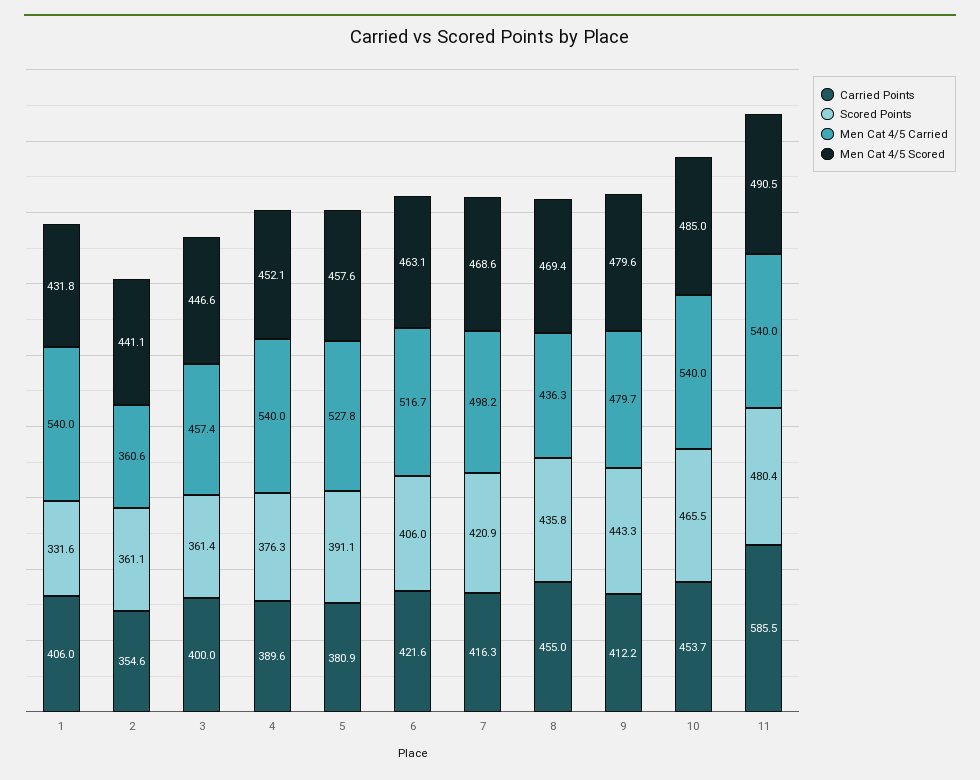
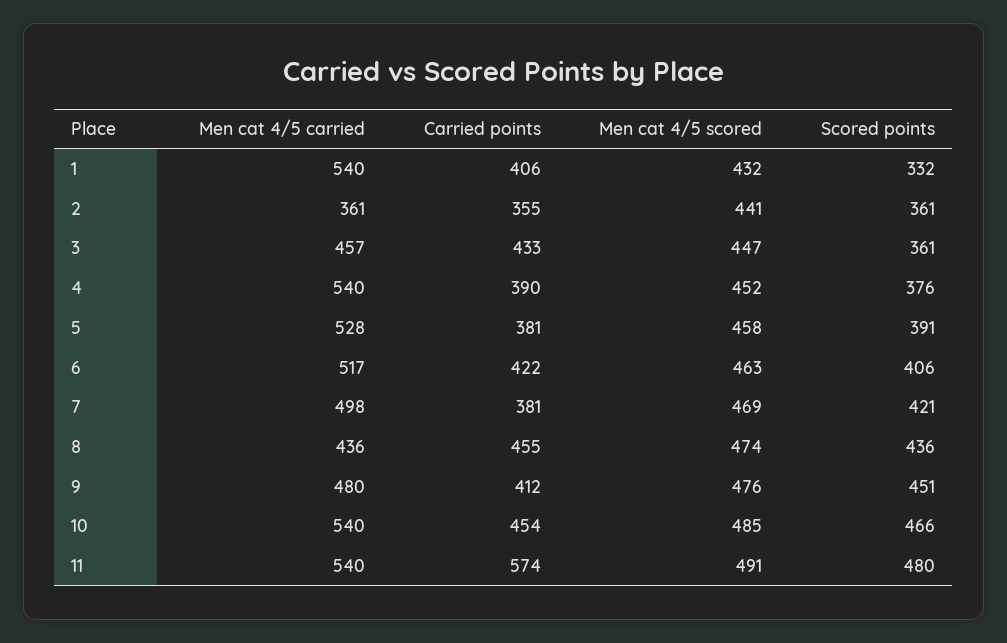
  {
    "Carried Points": {
      "1": 406,
      "2": 354.6,
-     "3": 400,
+     "3": 433,
      "4": 389.6,
      "5": 380.9,
      "6": 421.6,
-     "7": 416.3,
+     "7": 381,
      "8": 455,
      "9": 412.2,
      "10": 453.7,
-     "11": 585.5
+     "11": 574
    },
    "Scored Points": {
      "1": 331.6,
      "2": 361.1,
      "3": 361.4,
      "4": 376.3,
      "5": 391.1,
      "6": 406,
      "7": 420.9,
      "8": 435.8,
-     "9": 443.3,
+     "9": 451,
      "10": 465.5,
      "11": 480.4
    },
    "Men Cat 4/5 Carried": {
      "1": 540,
      "2": 360.6,
      "3": 457.4,
      "4": 540,
      "5": 527.8,
      "6": 516.7,
      "7": 498.2,
      "8": 436.3,
      "9": 479.7,
      "10": 540,
      "11": 540
    },
    "Men Cat 4/5 Scored": {
      "1": 431.8,
      "2": 441.1,
      "3": 446.6,
      "4": 452.1,
      "5": 457.6,
      "6": 463.1,
      "7": 468.6,
-     "8": 469.4,
+     "8": 474,
-     "9": 479.6,
+     "9": 476,
      "10": 485,
      "11": 490.5
    }
  }

